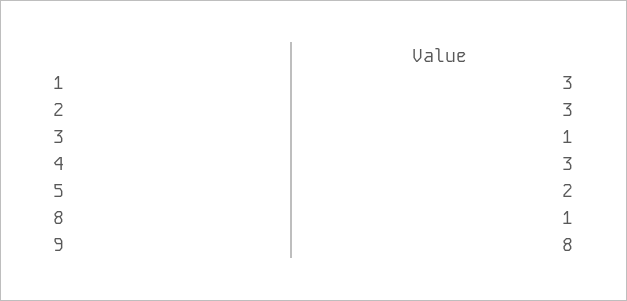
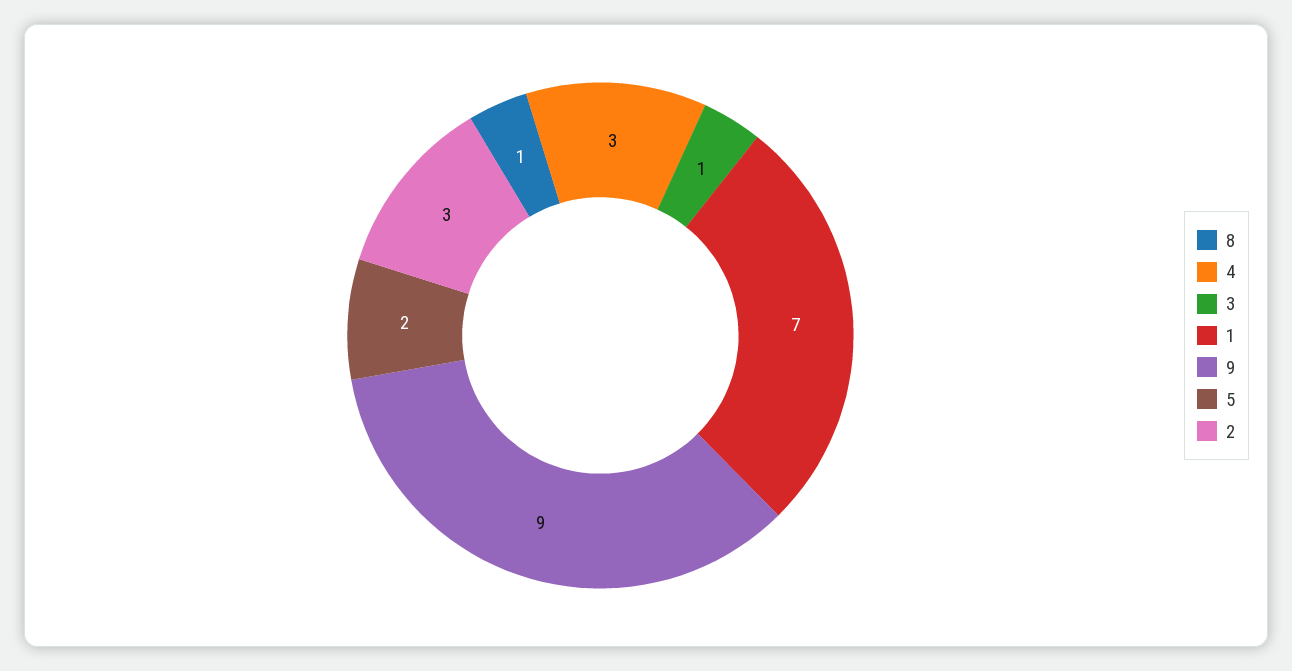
  {
-   "1": 3,
+   "1": 7,
    "2": 3,
    "3": 1,
    "4": 3,
    "5": 2,
    "8": 1,
-   "9": 8
+   "9": 9
  }

